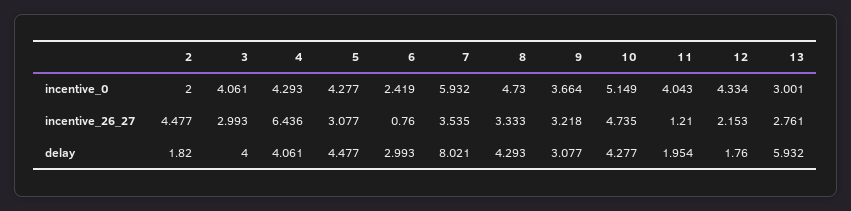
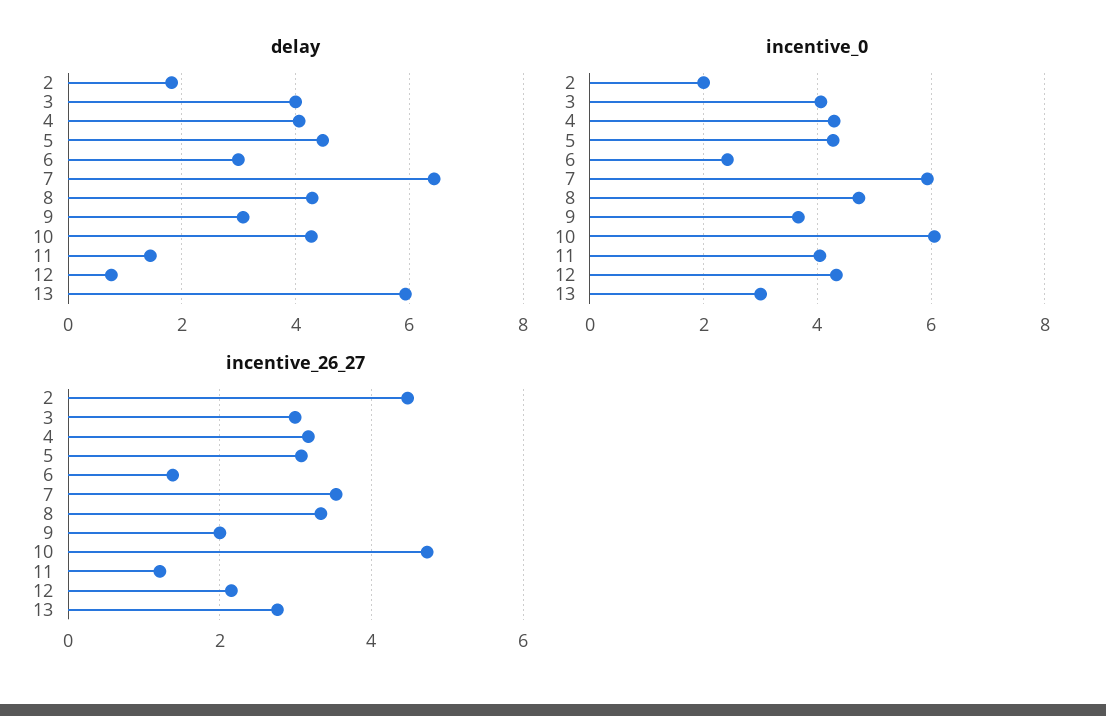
  {
    "incentive_0": {
      "2": 2,
      "3": 4.061,
      "4": 4.293,
      "5": 4.277,
      "6": 2.419,
      "7": 5.932,
      "8": 4.73,
      "9": 3.664,
-     "10": 5.149,
+     "10": 6,
      "11": 4.043,
      "12": 4.334,
      "13": 3.001
    },
    "incentive_26_27": {
      "2": 4.477,
      "3": 2.993,
-     "4": 6.436,
+     "4": 3.2,
      "5": 3.077,
-     "6": 0.76,
+     "6": 1.4,
      "7": 3.535,
      "8": 3.333,
-     "9": 3.218,
+     "9": 2,
      "10": 4.735,
      "11": 1.21,
      "12": 2.153,
      "13": 2.761
    },
    "delay": {
      "2": 1.82,
      "3": 4,
      "4": 4.061,
      "5": 4.477,
      "6": 2.993,
-     "7": 8.021,
+     "7": 6.4,
      "8": 4.293,
      "9": 3.077,
      "10": 4.277,
-     "11": 1.954,
+     "11": 1.4,
-     "12": 1.76,
+     "12": 0.8,
      "13": 5.932
    }
  }

